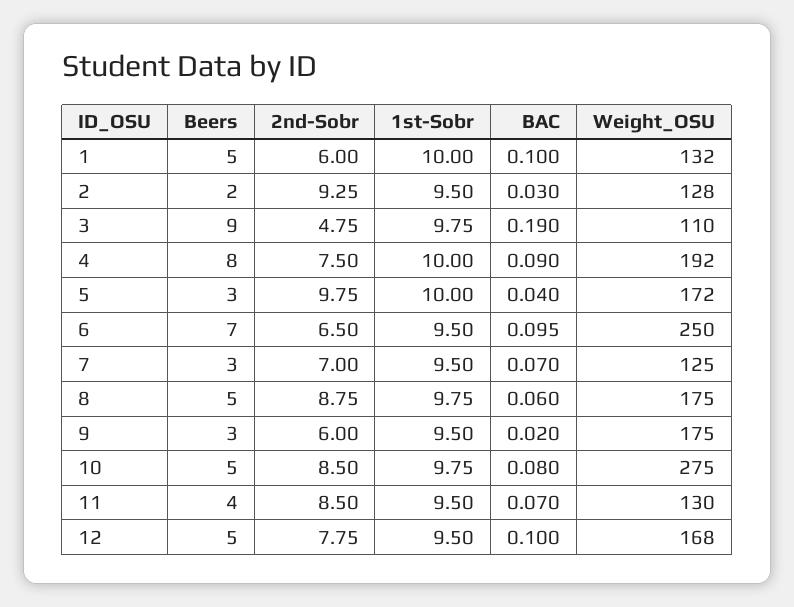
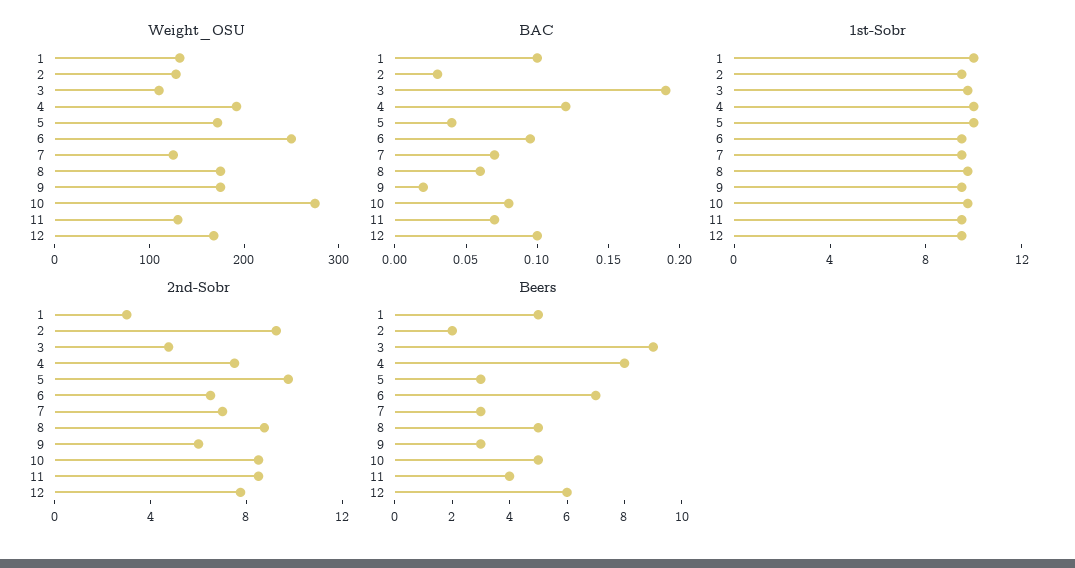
  {
    "Beers": {
      "1": 5,
      "2": 2,
      "3": 9,
      "4": 8,
      "5": 3,
      "6": 7,
      "7": 3,
      "8": 5,
      "9": 3,
      "10": 5,
      "11": 4,
-     "12": 5
+     "12": 6
    },
    "2nd-Sobr": {
-     "1": 6,
+     "1": 3,
      "2": 9.25,
      "3": 4.75,
      "4": 7.5,
      "5": 9.75,
      "6": 6.5,
      "7": 7,
      "8": 8.75,
      "9": 6,
      "10": 8.5,
      "11": 8.5,
      "12": 7.75
    },
    "1st-Sobr": {
      "1": 10,
      "2": 9.5,
      "3": 9.75,
      "4": 10,
      "5": 10,
      "6": 9.5,
      "7": 9.5,
      "8": 9.75,
      "9": 9.5,
      "10": 9.75,
      "11": 9.5,
      "12": 9.5
    },
    "BAC": {
      "1": 0.1,
      "2": 0.03,
      "3": 0.19,
-     "4": 0.09,
+     "4": 0.12,
      "5": 0.04,
      "6": 0.095,
      "7": 0.07,
      "8": 0.06,
      "9": 0.02,
      "10": 0.08,
      "11": 0.07,
      "12": 0.1
    },
    "Weight_OSU": {
      "1": 132,
      "2": 128,
      "3": 110,
      "4": 192,
      "5": 172,
      "6": 250,
      "7": 125,
      "8": 175,
      "9": 175,
      "10": 275,
      "11": 130,
      "12": 168
    }
  }

